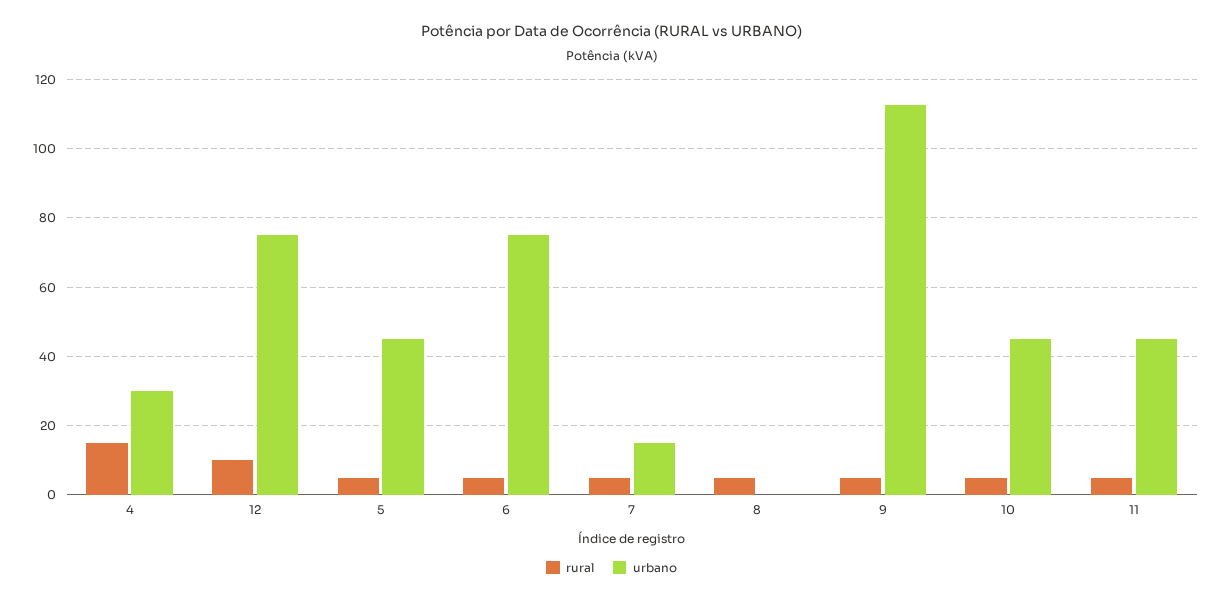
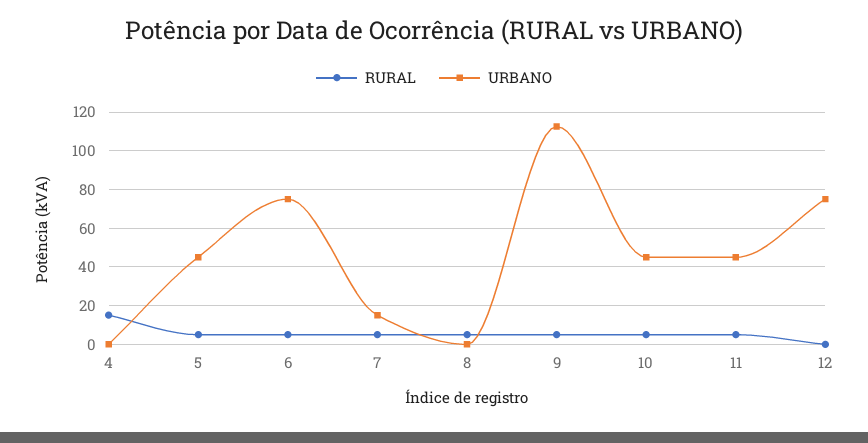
  {
    "rural": {
      "4": 16,
-     "12": 10,
+     "12": 0,
      "5": 6,
      "6": 6,
      "7": 6,
      "8": 6,
      "9": 6,
      "10": 6,
      "11": 6
    },
    "urbano": {
-     "4": 30,
+     "4": 0,
      "12": 76,
      "5": 46,
      "6": 76,
      "7": 16,
      "8": 0,
      "9": 112,
      "10": 46,
      "11": 46
    }
  }

